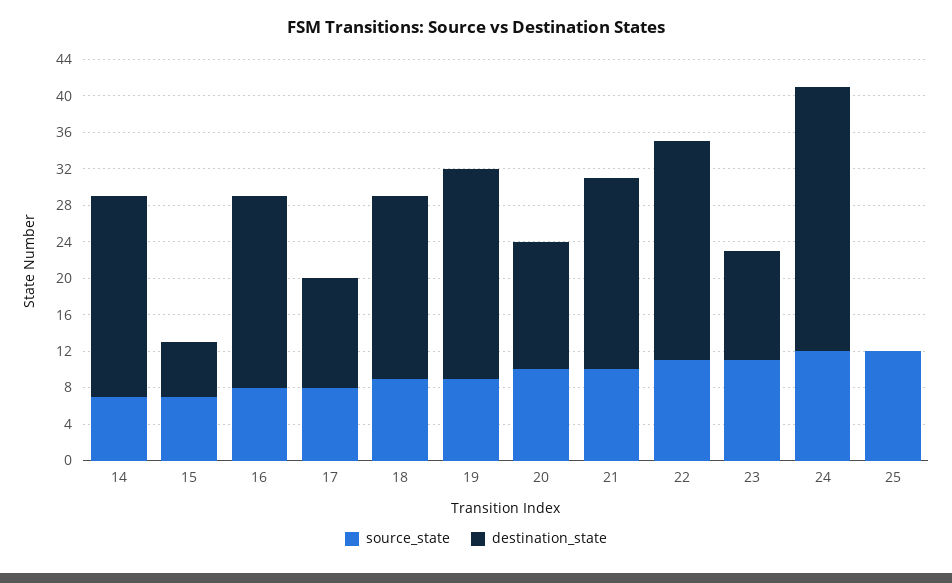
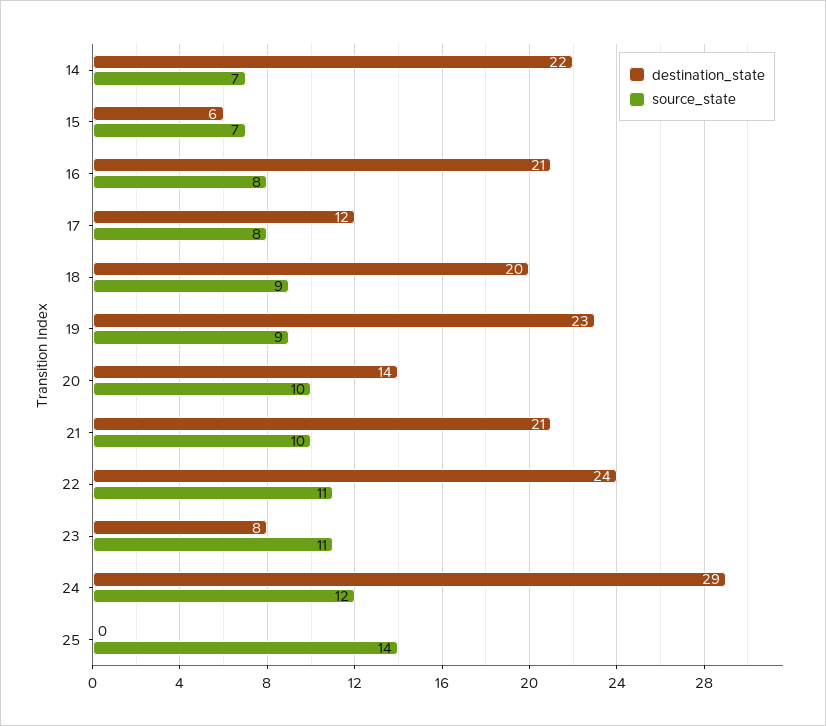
  {
    "source_state": {
      "14": 7,
      "15": 7,
      "16": 8,
      "17": 8,
      "18": 9,
      "19": 9,
      "20": 10,
      "21": 10,
      "22": 11,
      "23": 11,
      "24": 12,
-     "25": 12
+     "25": 14
    },
    "destination_state": {
      "14": 22,
      "15": 6,
      "16": 21,
      "17": 12,
      "18": 20,
      "19": 23,
      "20": 14,
      "21": 21,
      "22": 24,
-     "23": 12,
+     "23": 8,
      "24": 29,
      "25": 0
    }
  }

